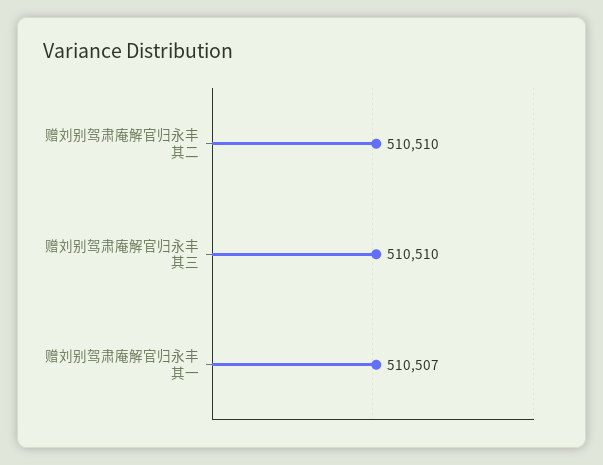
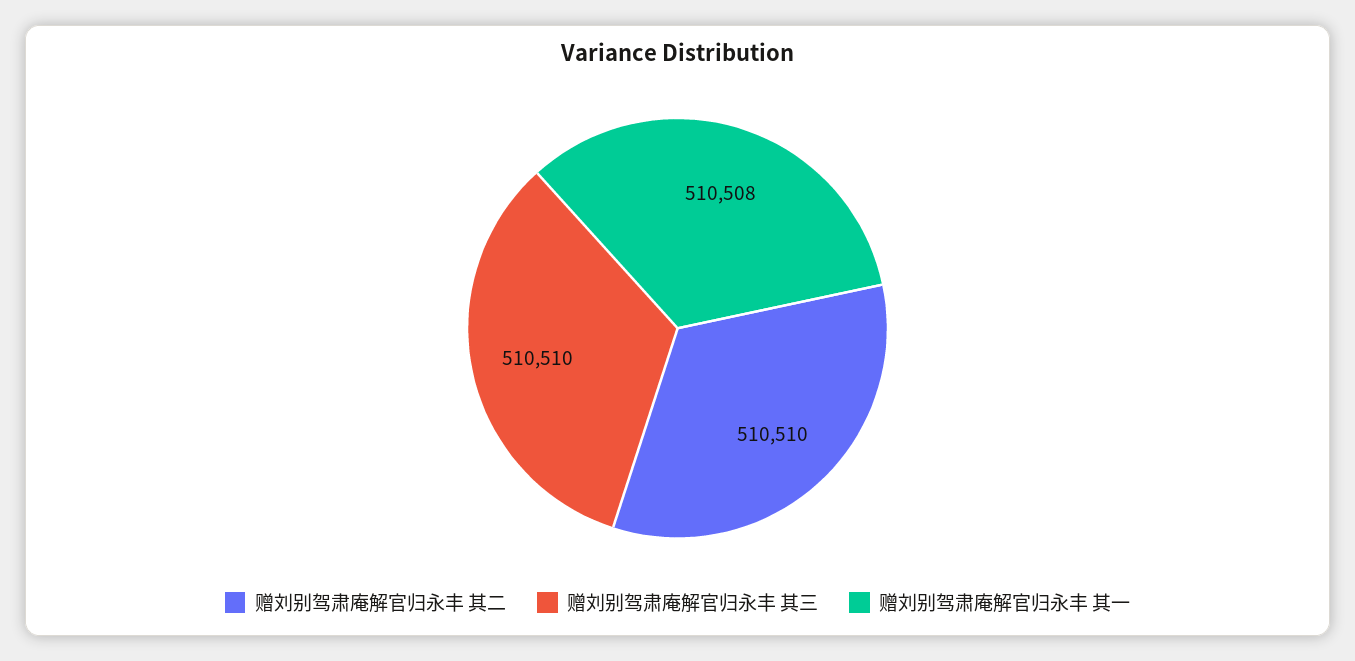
  {
    "赠刘别驾肃庵解官归永丰 其二": 510510,
    "赠刘别驾肃庵解官归永丰 其三": 510510,
-   "赠刘别驾肃庵解官归永丰 其一": 510507
+   "赠刘别驾肃庵解官归永丰 其一": 510508
  }

